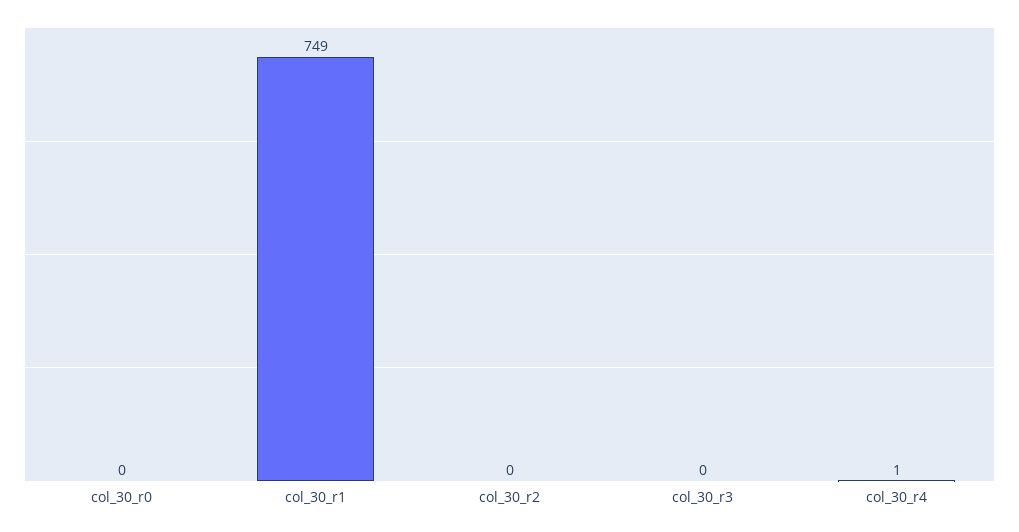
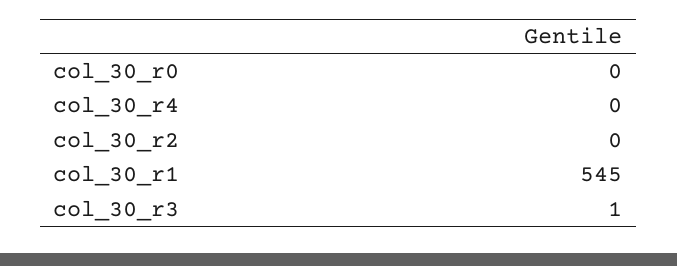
  {
    "col_30_r0": 0,
-   "col_30_r1": 749,
+   "col_30_r1": 545,
    "col_30_r2": 0,
-   "col_30_r3": 0,
+   "col_30_r3": 1,
-   "col_30_r4": 1
+   "col_30_r4": 0
  }

